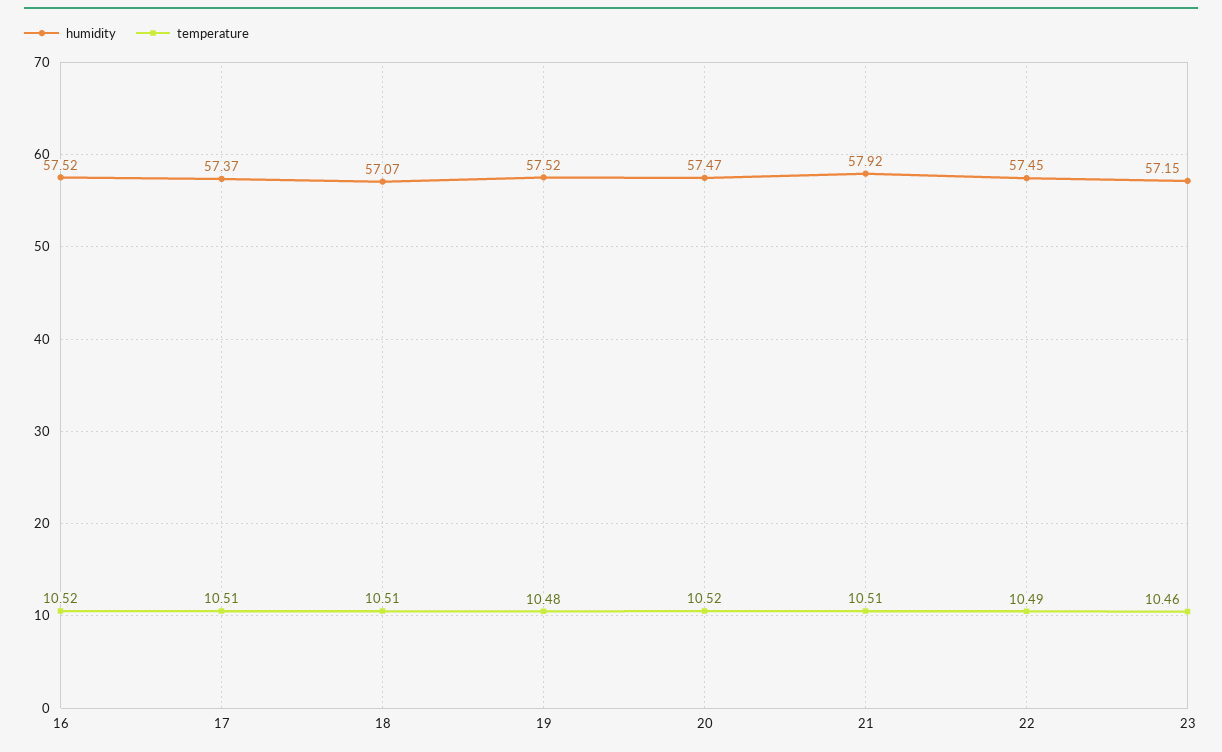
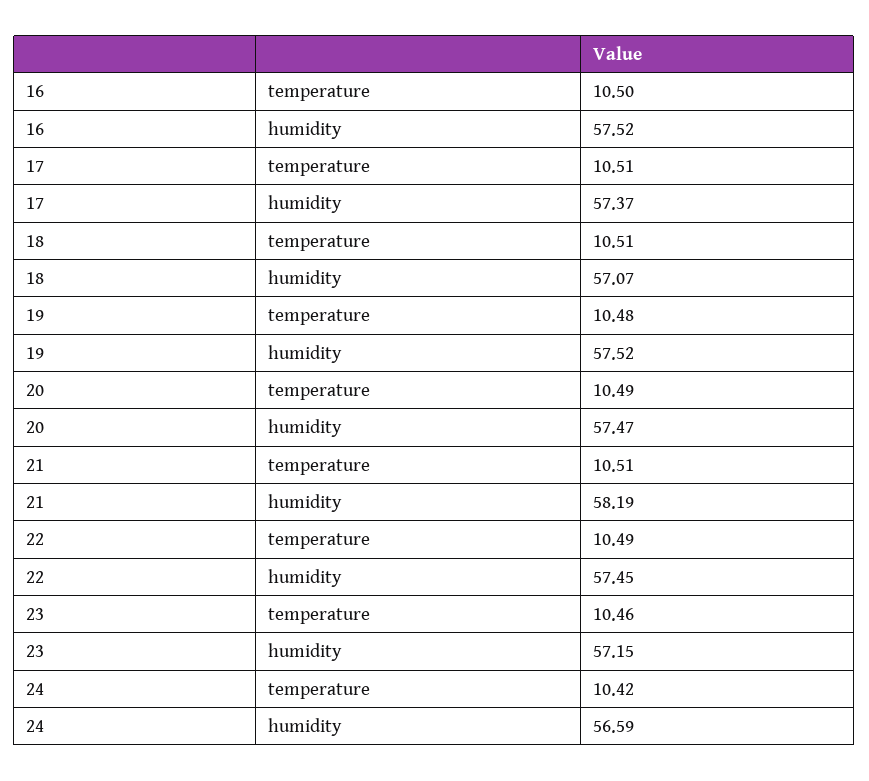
  {
    "humidity": {
      "16": 57.52,
      "17": 57.37,
      "18": 57.07,
      "19": 57.52,
      "20": 57.47,
-     "21": 57.92,
+     "21": 58.19,
      "22": 57.45,
-     "23": 57.15
+     "23": 57.15,
+     "24": 56.59
    },
    "temperature": {
-     "16": 10.52,
+     "16": 10.5,
      "17": 10.51,
      "18": 10.51,
      "19": 10.48,
-     "20": 10.52,
+     "20": 10.49,
      "21": 10.51,
      "22": 10.49,
-     "23": 10.46
+     "23": 10.46,
+     "24": 10.42
    }
  }

